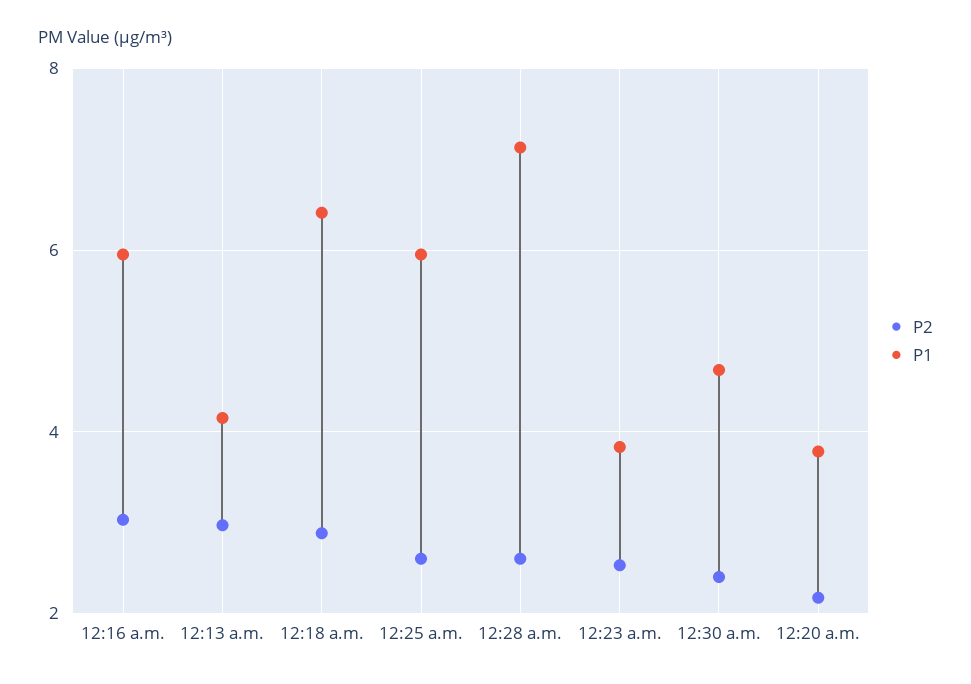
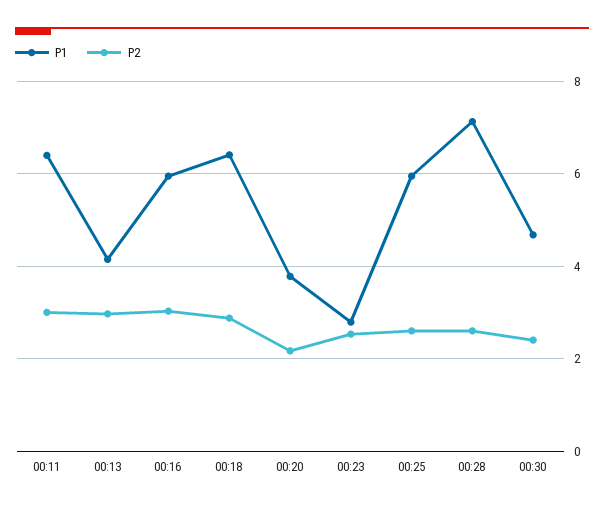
  {
    "P2": {
      "12:16 a.m.": 3,
      "12:13 a.m.": 3,
      "12:18 a.m.": 2.8,
      "12:25 a.m.": 2.6,
      "12:28 a.m.": 2.6,
      "12:23 a.m.": 2.6,
      "12:30 a.m.": 2.4,
-     "12:20 a.m.": 2.2
+     "12:20 a.m.": 2.2,
+     "00:11": 3
    },
    "P1": {
      "12:16 a.m.": 6,
      "12:13 a.m.": 4.2,
      "12:18 a.m.": 6.4,
      "12:25 a.m.": 6,
      "12:28 a.m.": 7.2,
-     "12:23 a.m.": 3.8,
+     "12:23 a.m.": 2.8,
      "12:30 a.m.": 4.6,
-     "12:20 a.m.": 3.8
+     "12:20 a.m.": 3.8,
+     "00:11": 6.4
    }
  }

